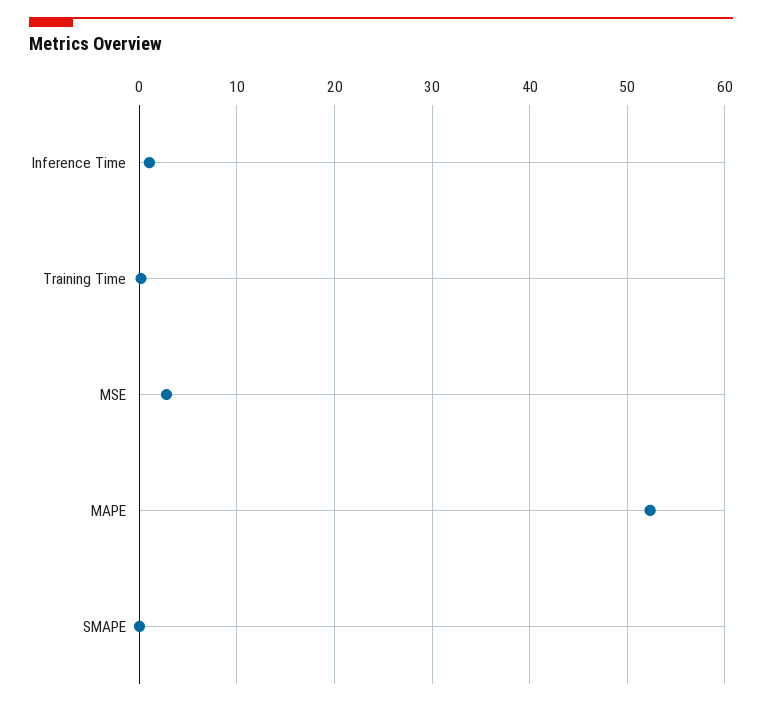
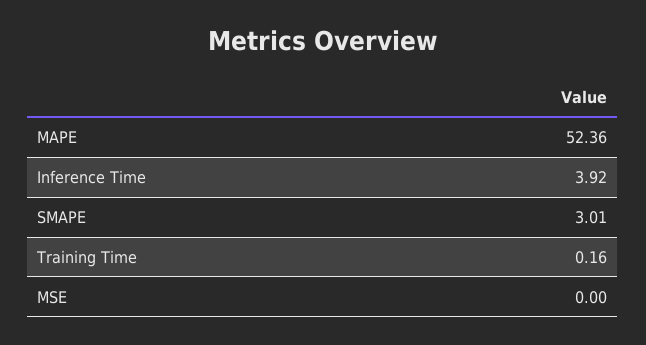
  {
-   "Inference Time": 1,
+   "Inference Time": 3.92,
    "Training Time": 0.16,
-   "MSE": 3,
+   "MSE": 0,
    "MAPE": 52.36,
-   "SMAPE": 0
+   "SMAPE": 3.01
  }

